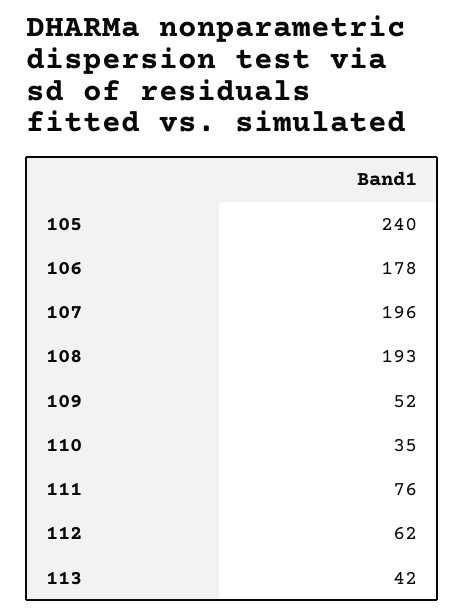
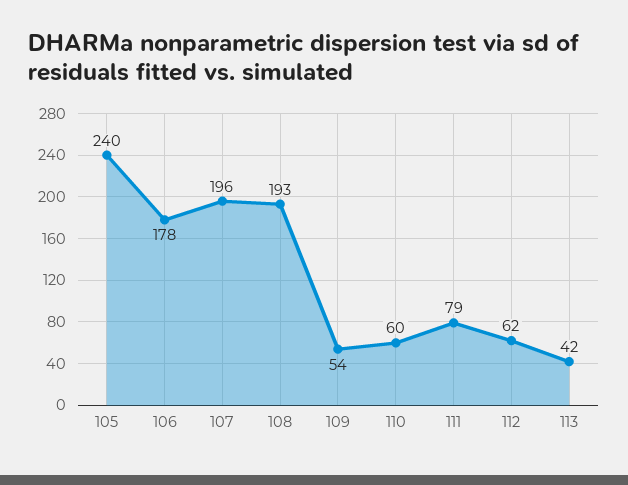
  {
    "105": 240,
    "106": 178,
    "107": 196,
    "108": 193,
-   "109": 52,
+   "109": 54,
-   "110": 35,
+   "110": 60,
-   "111": 76,
+   "111": 79,
    "112": 62,
    "113": 42
  }

